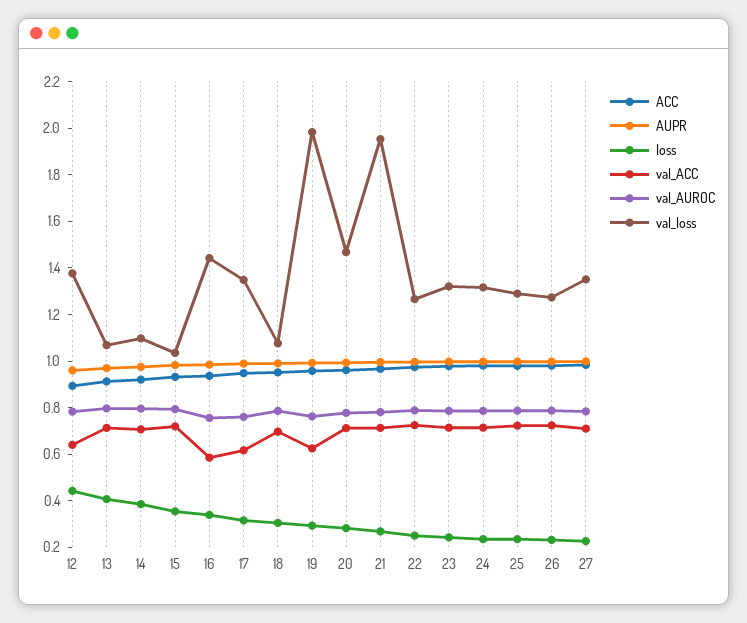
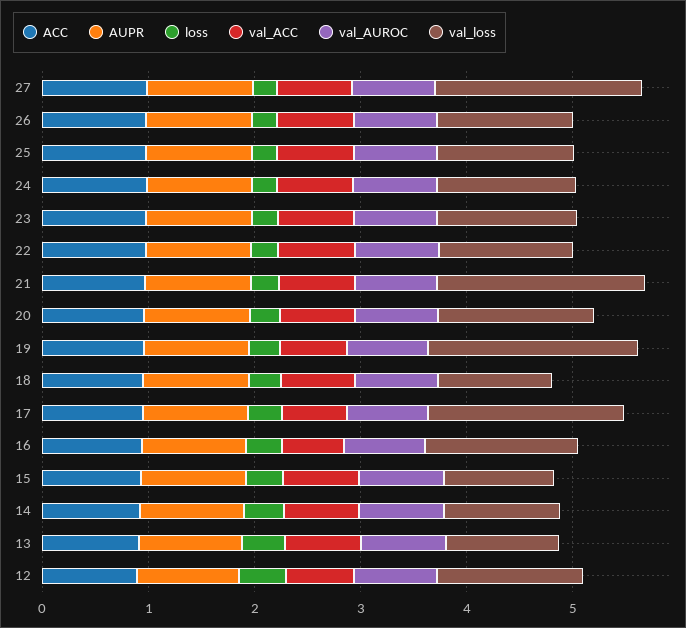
  {
    "ACC": {
      "12": 0.9,
      "13": 0.9,
      "14": 0.9,
      "15": 0.95,
      "16": 0.95,
      "17": 0.95,
      "18": 0.95,
      "19": 0.95,
      "20": 0.95,
      "21": 0.95,
      "22": 0.95,
      "23": 1,
      "24": 1,
      "25": 1,
      "26": 1,
      "27": 1
    },
    "AUPR": {
      "12": 0.95,
      "13": 0.95,
      "14": 0.95,
      "15": 1,
      "16": 1,
      "17": 1,
      "18": 1,
      "19": 1,
      "20": 1,
      "21": 1,
      "22": 1,
      "23": 1,
      "24": 1,
      "25": 1,
      "26": 1,
      "27": 1
    },
    "loss": {
      "12": 0.45,
      "13": 0.4,
      "14": 0.4,
      "15": 0.35,
      "16": 0.35,
      "17": 0.3,
      "18": 0.3,
      "19": 0.3,
      "20": 0.3,
      "21": 0.25,
      "22": 0.25,
      "23": 0.25,
      "24": 0.25,
      "25": 0.25,
      "26": 0.25,
      "27": 0.25
    },
    "val_ACC": {
      "12": 0.65,
      "13": 0.7,
      "14": 0.7,
      "15": 0.7,
      "16": 0.6,
      "17": 0.6,
      "18": 0.7,
      "19": 0.6,
      "20": 0.7,
      "21": 0.7,
      "22": 0.75,
      "23": 0.7,
      "24": 0.7,
      "25": 0.7,
      "26": 0.7,
      "27": 0.7
    },
    "val_AUROC": {
      "12": 0.8,
      "13": 0.8,
      "14": 0.8,
      "15": 0.8,
      "16": 0.75,
      "17": 0.75,
      "18": 0.8,
      "19": 0.75,
      "20": 0.8,
      "21": 0.8,
      "22": 0.8,
      "23": 0.8,
      "24": 0.8,
      "25": 0.8,
      "26": 0.8,
      "27": 0.8
    },
    "val_loss": {
      "12": 1.4,
      "13": 1.05,
      "14": 1.1,
      "15": 1.05,
      "16": 1.45,
-     "17": 1.35,
+     "17": 1.8,
      "18": 1.1,
      "19": 2,
      "20": 1.45,
      "21": 1.95,
      "22": 1.25,
      "23": 1.3,
      "24": 1.3,
      "25": 1.3,
      "26": 1.25,
-     "27": 1.35
+     "27": 2
    }
  }

